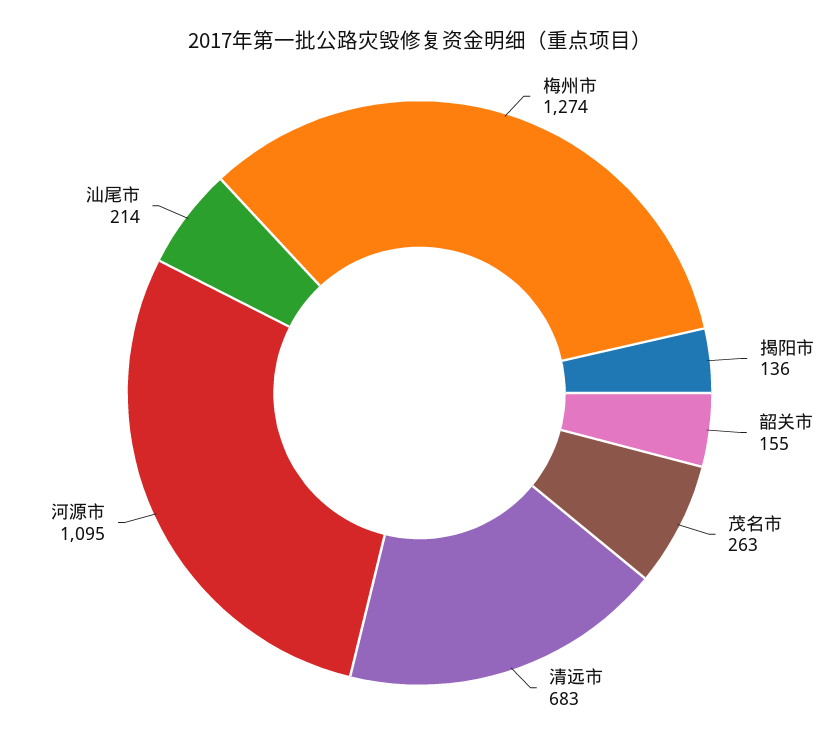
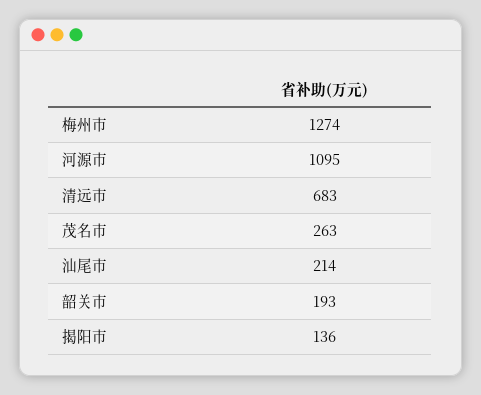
  {
    "梅州市": 1274,
    "揭阳市": 136,
-   "韶关市": 155,
+   "韶关市": 193,
    "茂名市": 263,
    "清远市": 683,
    "河源市": 1095,
    "汕尾市": 214
  }

